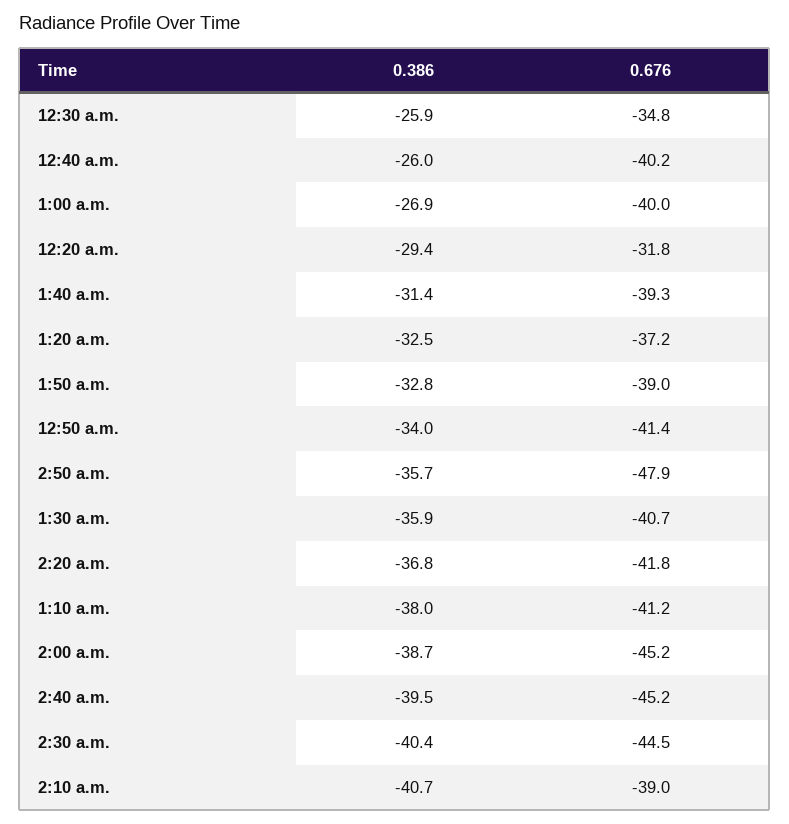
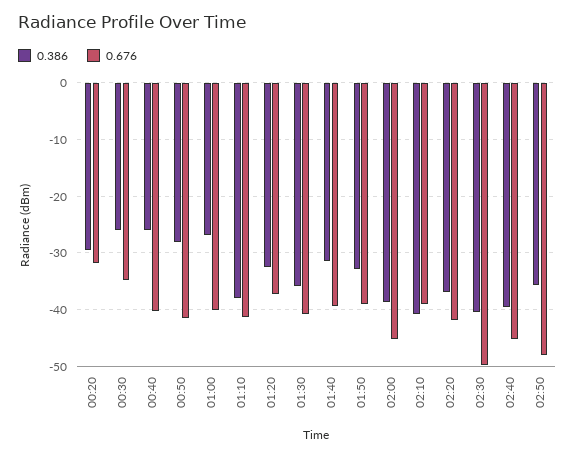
  {
    "0.386": {
      "12:30 a.m.": -25.9,
      "12:40 a.m.": -26,
      "1:00 a.m.": -26.9,
      "12:20 a.m.": -29.4,
      "1:40 a.m.": -31.4,
      "1:20 a.m.": -32.5,
      "1:50 a.m.": -32.8,
-     "12:50 a.m.": -34,
+     "12:50 a.m.": -28,
      "2:50 a.m.": -35.7,
      "1:30 a.m.": -35.9,
      "2:20 a.m.": -36.8,
      "1:10 a.m.": -38,
      "2:00 a.m.": -38.7,
      "2:40 a.m.": -39.5,
      "2:30 a.m.": -40.4,
      "2:10 a.m.": -40.7
    },
    "0.676": {
      "12:30 a.m.": -34.8,
      "12:40 a.m.": -40.2,
      "1:00 a.m.": -40,
      "12:20 a.m.": -31.8,
      "1:40 a.m.": -39.3,
      "1:20 a.m.": -37.2,
      "1:50 a.m.": -39,
      "12:50 a.m.": -41.4,
      "2:50 a.m.": -47.9,
      "1:30 a.m.": -40.7,
      "2:20 a.m.": -41.8,
      "1:10 a.m.": -41.2,
      "2:00 a.m.": -45.2,
      "2:40 a.m.": -45.2,
-     "2:30 a.m.": -44.5,
+     "2:30 a.m.": -50,
      "2:10 a.m.": -39
    }
  }

